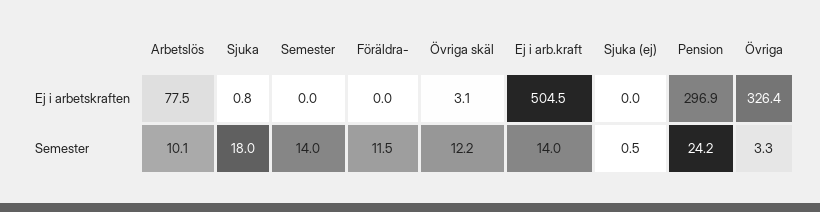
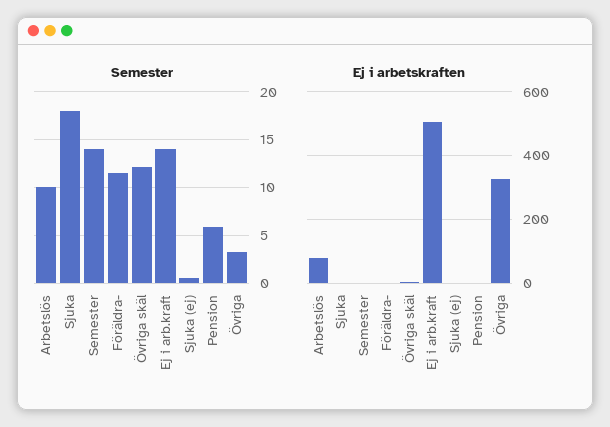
  {
    "Ej i arbetskraften": {
      "Arbetslös": 77.5,
      "Sjuka": 0.8,
      "Semester": 0,
      "Föräldra-": 0,
      "Övriga skäl": 3.1,
      "Ej i arb.kraft": 504.5,
      "Sjuka (ej)": 0,
-     "Pension": 296.9,
+     "Pension": 0,
      "Övriga": 326.4
    },
    "Semester": {
      "Arbetslös": 10.1,
      "Sjuka": 18,
      "Semester": 14,
      "Föräldra-": 11.5,
      "Övriga skäl": 12.2,
      "Ej i arb.kraft": 14,
      "Sjuka (ej)": 0.5,
-     "Pension": 24.2,
+     "Pension": 6,
      "Övriga": 3.3
    }
  }

